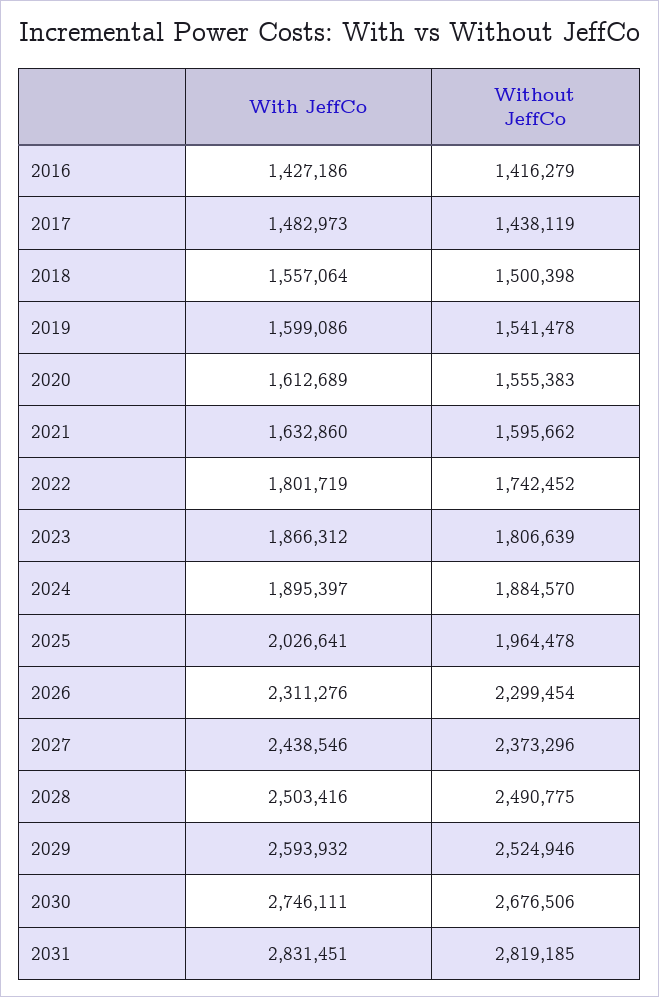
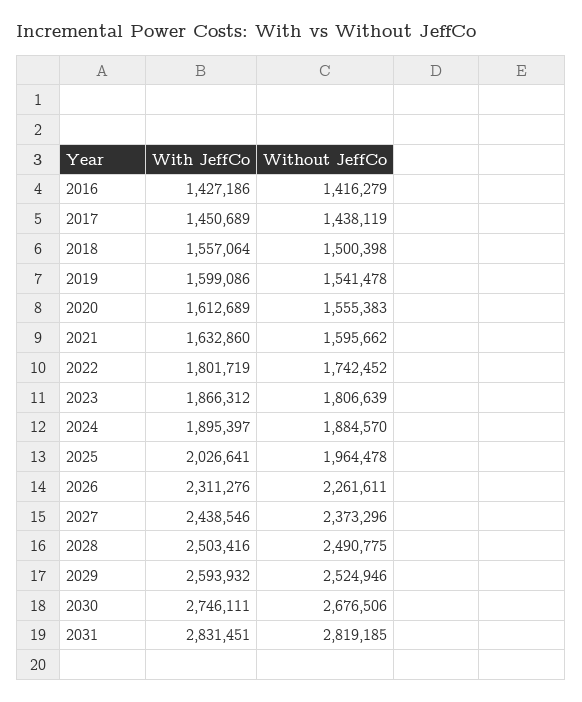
  {
    "With JeffCo": {
      "2016": 1427186,
-     "2017": 1482973,
+     "2017": 1450689,
      "2018": 1557064,
      "2019": 1599086,
      "2020": 1612689,
      "2021": 1632860,
      "2022": 1801719,
      "2023": 1866312,
      "2024": 1895397,
      "2025": 2026641,
      "2026": 2311276,
      "2027": 2438546,
      "2028": 2503416,
      "2029": 2593932,
      "2030": 2746111,
      "2031": 2831451
    },
    "Without JeffCo": {
      "2016": 1416279,
      "2017": 1438119,
      "2018": 1500398,
      "2019": 1541478,
      "2020": 1555383,
      "2021": 1595662,
      "2022": 1742452,
      "2023": 1806639,
      "2024": 1884570,
      "2025": 1964478,
-     "2026": 2299454,
+     "2026": 2261611,
      "2027": 2373296,
      "2028": 2490775,
      "2029": 2524946,
      "2030": 2676506,
      "2031": 2819185
    }
  }

